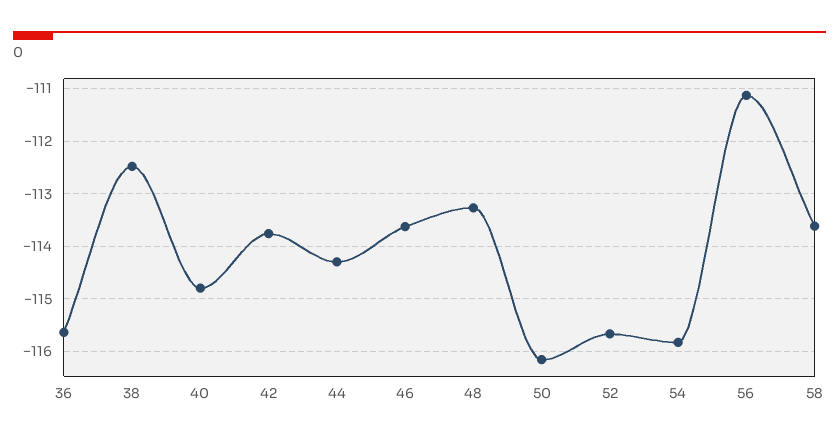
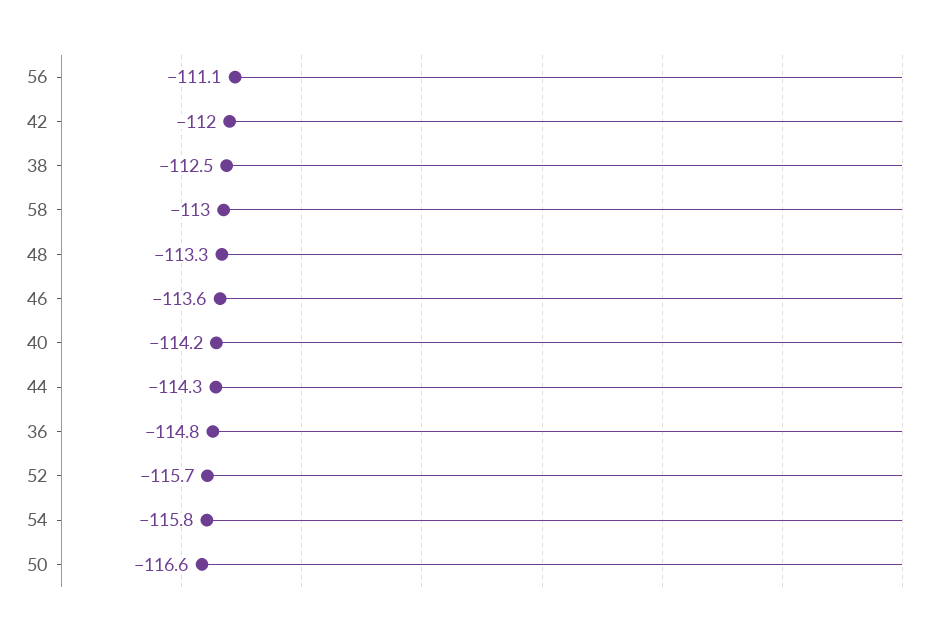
  {
-   "36": -115.6,
+   "36": -114.8,
    "38": -112.5,
-   "40": -114.8,
+   "40": -114.2,
-   "42": -113.8,
+   "42": -112,
    "44": -114.3,
    "46": -113.6,
    "48": -113.3,
-   "50": -116.2,
+   "50": -116.6,
    "52": -115.7,
    "54": -115.8,
    "56": -111.1,
-   "58": -113.6
+   "58": -113
  }

